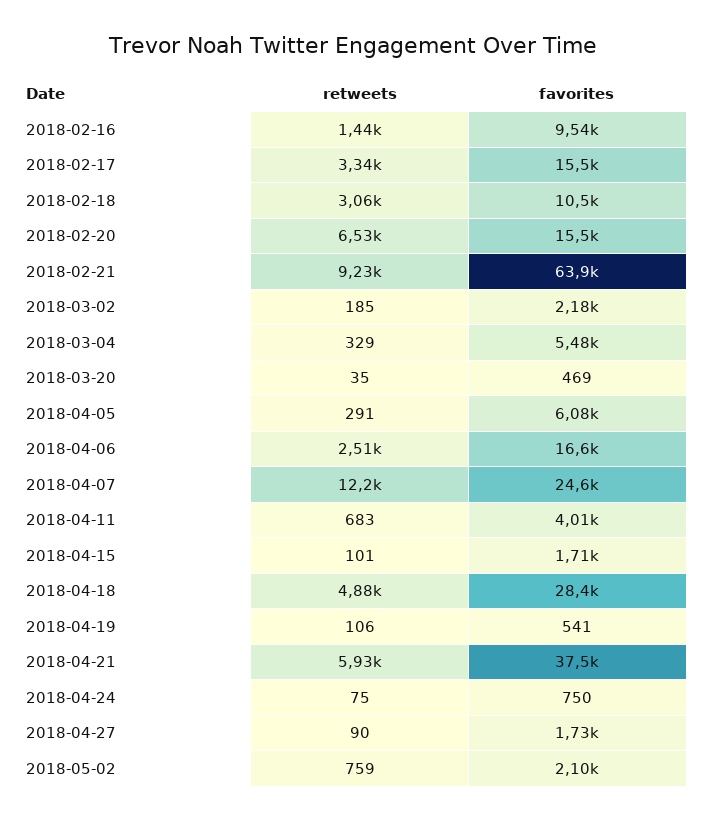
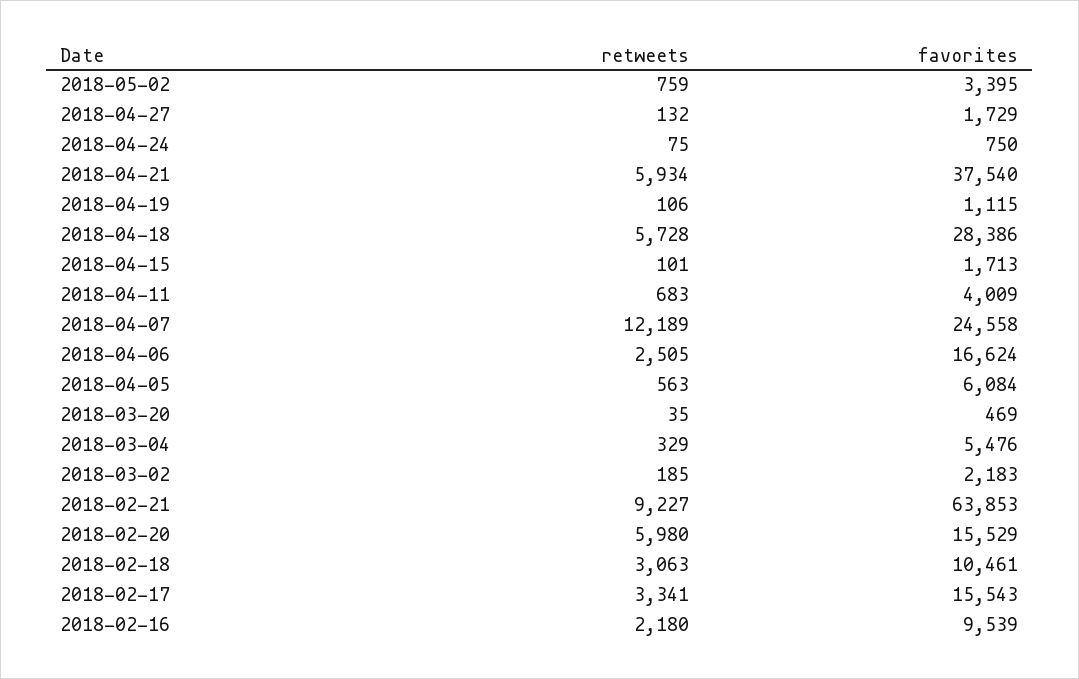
  {
    "retweets": {
-     "2018-02-16": 1440,
+     "2018-02-16": 2180,
      "2018-02-17": 3341,
      "2018-02-18": 3063,
-     "2018-02-20": 6530,
+     "2018-02-20": 5980,
      "2018-02-21": 9227,
      "2018-03-02": 185,
      "2018-03-04": 329,
      "2018-03-20": 35,
-     "2018-04-05": 291,
+     "2018-04-05": 563,
      "2018-04-06": 2505,
      "2018-04-07": 12189,
      "2018-04-11": 683,
      "2018-04-15": 101,
-     "2018-04-18": 4880,
+     "2018-04-18": 5728,
      "2018-04-19": 106,
      "2018-04-21": 5934,
      "2018-04-24": 75,
-     "2018-04-27": 90,
+     "2018-04-27": 132,
      "2018-05-02": 759
    },
    "favorites": {
      "2018-02-16": 9539,
      "2018-02-17": 15543,
      "2018-02-18": 10461,
      "2018-02-20": 15529,
      "2018-02-21": 63853,
      "2018-03-02": 2183,
      "2018-03-04": 5476,
      "2018-03-20": 469,
      "2018-04-05": 6084,
      "2018-04-06": 16624,
      "2018-04-07": 24558,
      "2018-04-11": 4009,
      "2018-04-15": 1713,
      "2018-04-18": 28386,
-     "2018-04-19": 541,
+     "2018-04-19": 1115,
      "2018-04-21": 37540,
      "2018-04-24": 750,
      "2018-04-27": 1729,
-     "2018-05-02": 2100
+     "2018-05-02": 3395
    }
  }

